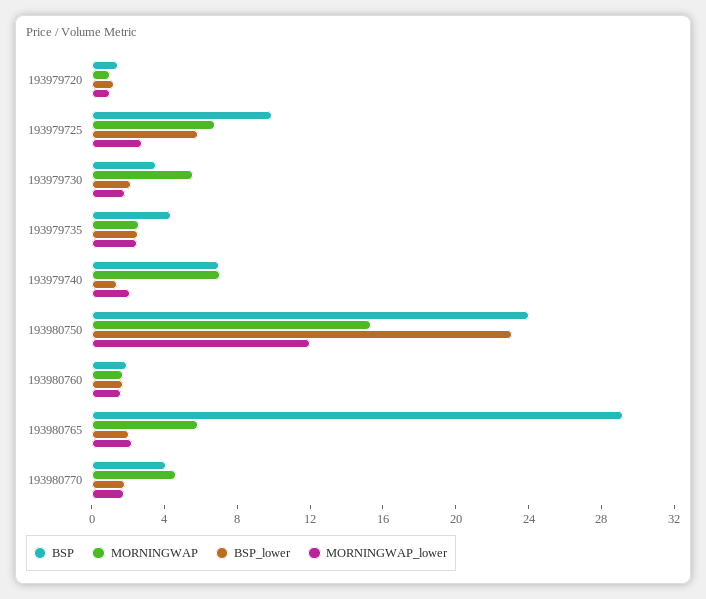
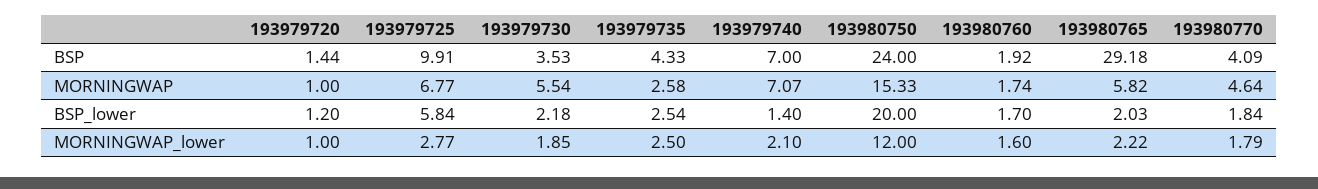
  {
    "BSP": {
      "193979720": 1.44,
      "193979725": 9.91,
      "193979730": 3.53,
      "193979735": 4.33,
      "193979740": 7,
      "193980750": 24,
      "193980760": 1.92,
      "193980765": 29.18,
      "193980770": 4.09
    },
    "MORNINGWAP": {
      "193979720": 1,
      "193979725": 6.77,
      "193979730": 5.54,
      "193979735": 2.58,
      "193979740": 7.07,
      "193980750": 15.33,
      "193980760": 1.74,
      "193980765": 5.82,
      "193980770": 4.64
    },
    "BSP_lower": {
      "193979720": 1.2,
      "193979725": 5.84,
      "193979730": 2.18,
      "193979735": 2.54,
      "193979740": 1.4,
-     "193980750": 23,
+     "193980750": 20,
      "193980760": 1.7,
      "193980765": 2.03,
      "193980770": 1.84
    },
    "MORNINGWAP_lower": {
      "193979720": 1,
      "193979725": 2.77,
      "193979730": 1.85,
      "193979735": 2.5,
      "193979740": 2.1,
      "193980750": 12,
      "193980760": 1.6,
      "193980765": 2.22,
      "193980770": 1.79
    }
  }

